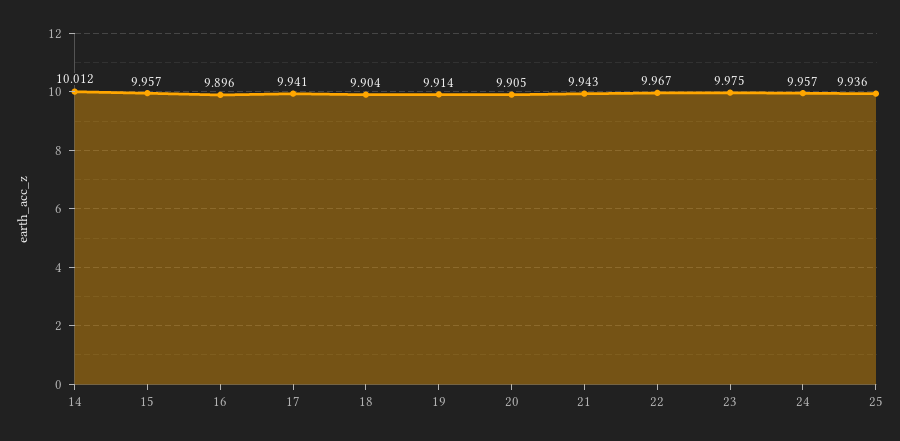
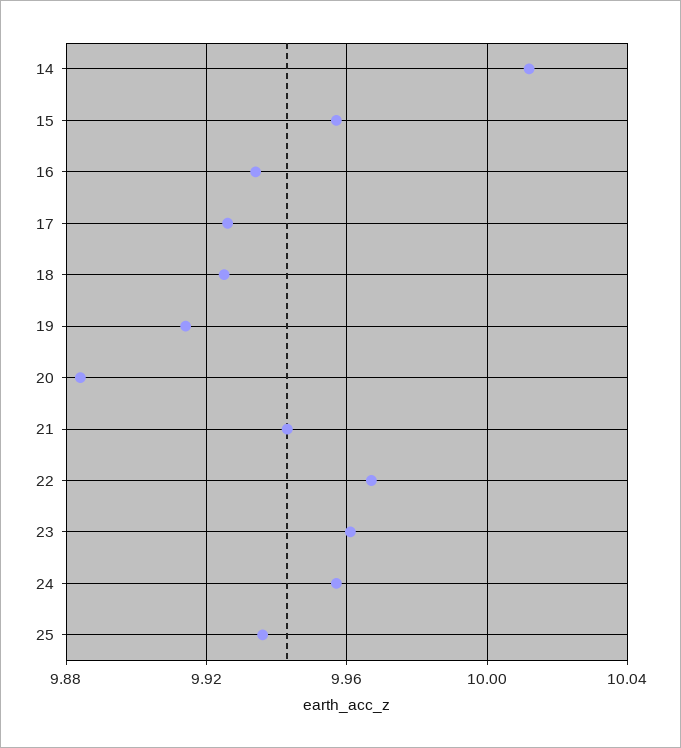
  {
    "14": 10.012,
    "15": 9.957,
-   "16": 9.896,
+   "16": 9.935,
-   "17": 9.941,
+   "17": 9.925,
-   "18": 9.904,
+   "18": 9.925,
    "19": 9.914,
-   "20": 9.905,
+   "20": 9.885,
    "21": 9.943,
    "22": 9.967,
-   "23": 9.975,
+   "23": 9.96,
    "24": 9.957,
    "25": 9.936
  }

